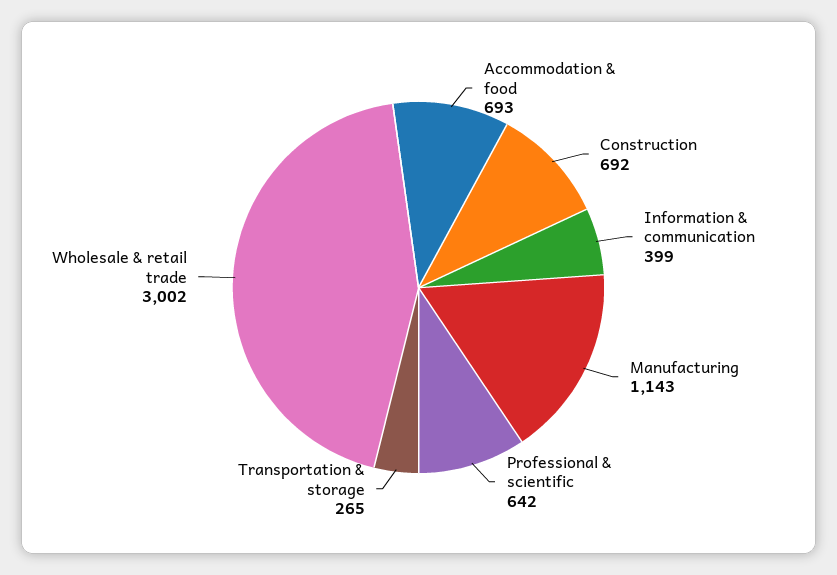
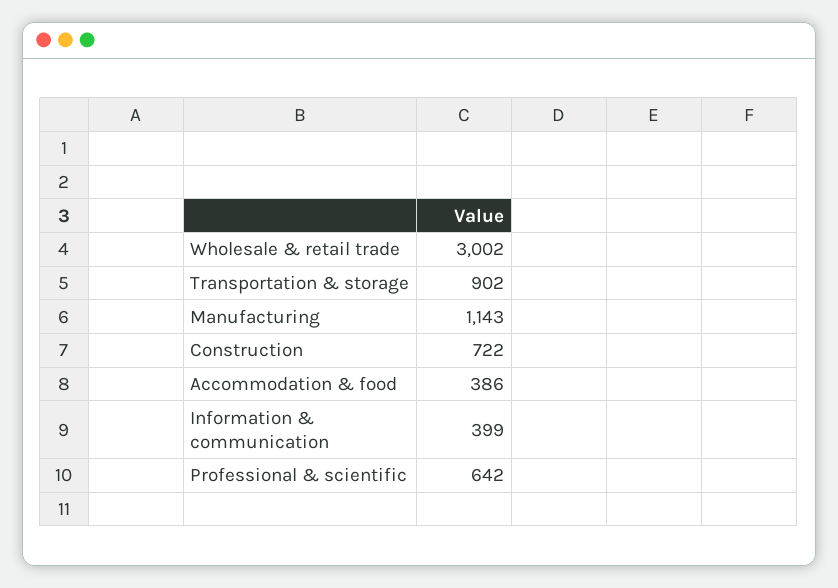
  {
-   "Accommodation & food": 693,
+   "Accommodation & food": 386,
-   "Construction": 692,
+   "Construction": 722,
    "Information & communication": 399,
    "Manufacturing": 1143,
    "Professional & scientific": 642,
-   "Transportation & storage": 265,
+   "Transportation & storage": 902,
    "Wholesale & retail trade": 3002
  }

